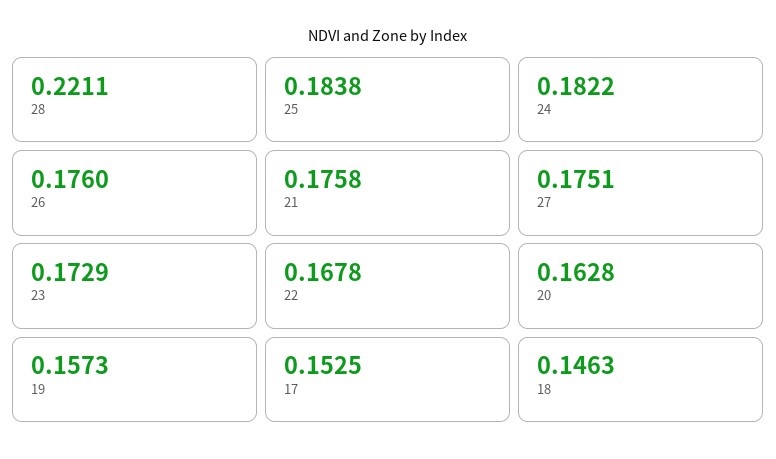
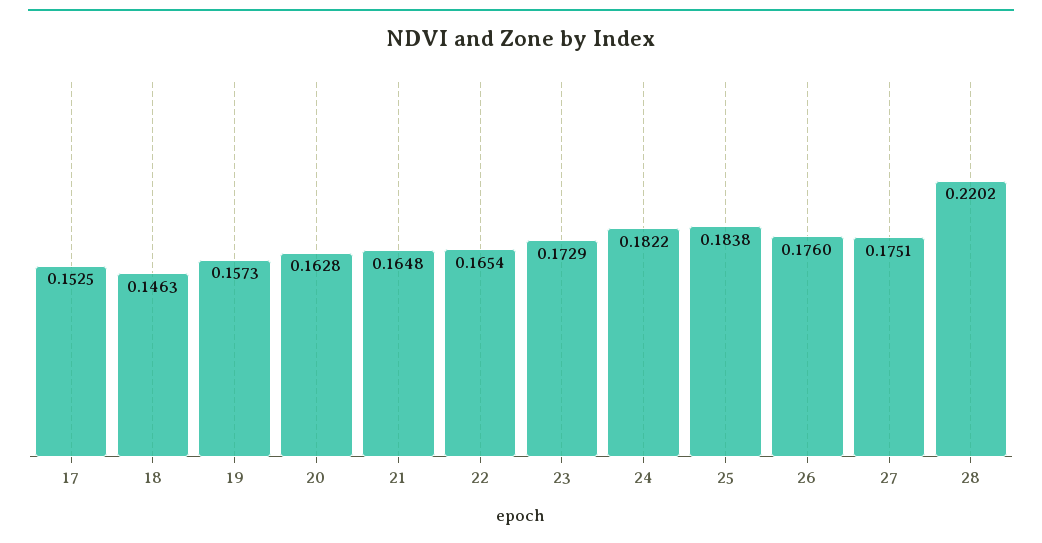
  {
-   "28": 0.2211,
+   "28": 0.2202,
    "25": 0.1838,
    "24": 0.1822,
    "26": 0.176,
-   "21": 0.1758,
+   "21": 0.1648,
    "27": 0.1751,
    "23": 0.1729,
-   "22": 0.1678,
+   "22": 0.1654,
    "20": 0.1628,
    "19": 0.1573,
    "17": 0.1525,
    "18": 0.1463
  }

